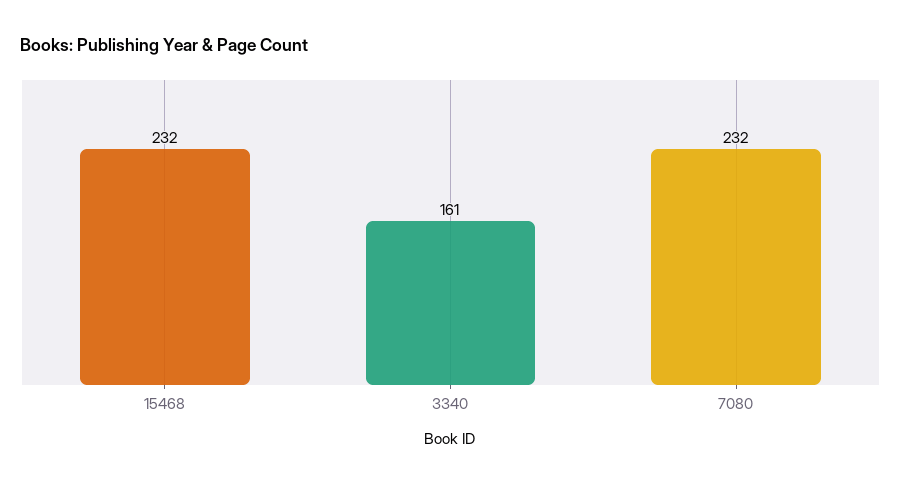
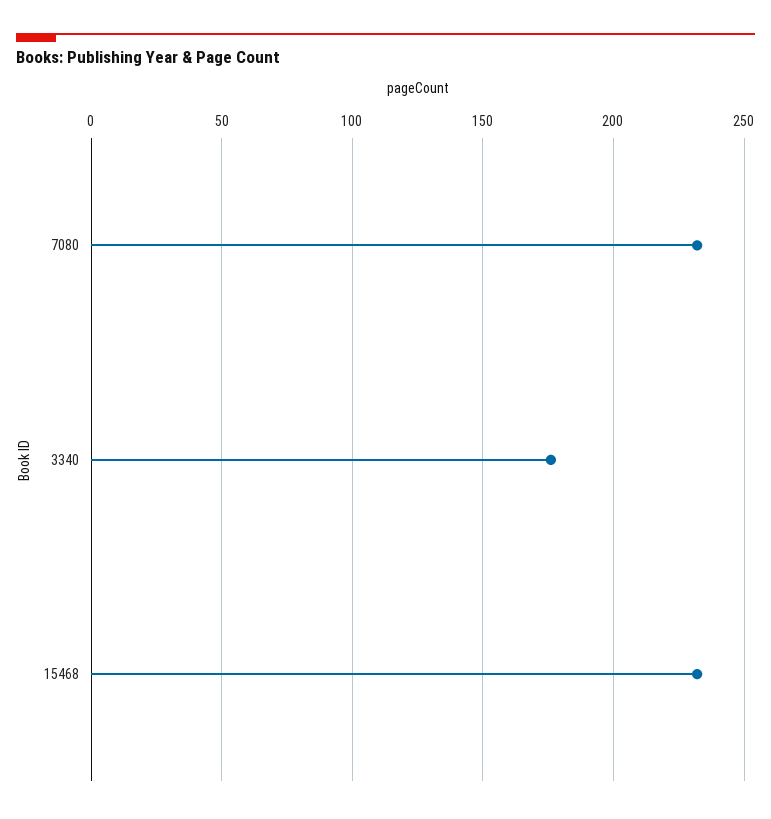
  {
    "15468": 232,
-   "3340": 161,
+   "3340": 175,
    "7080": 232
  }

